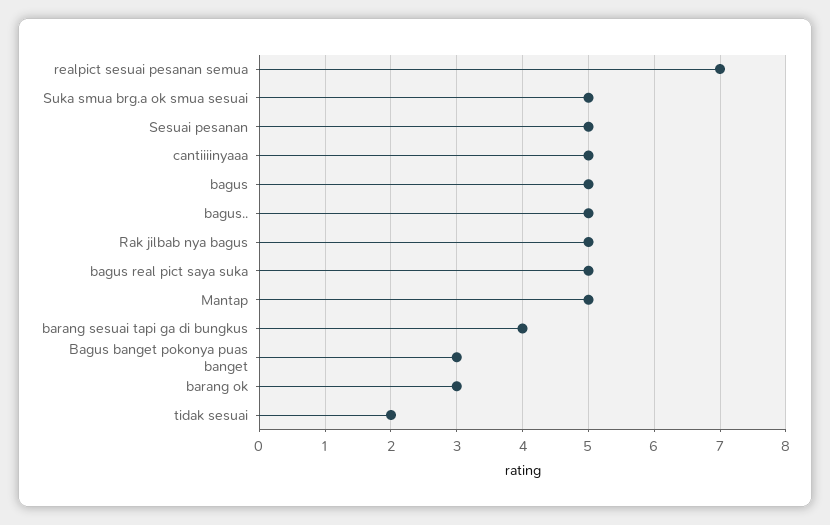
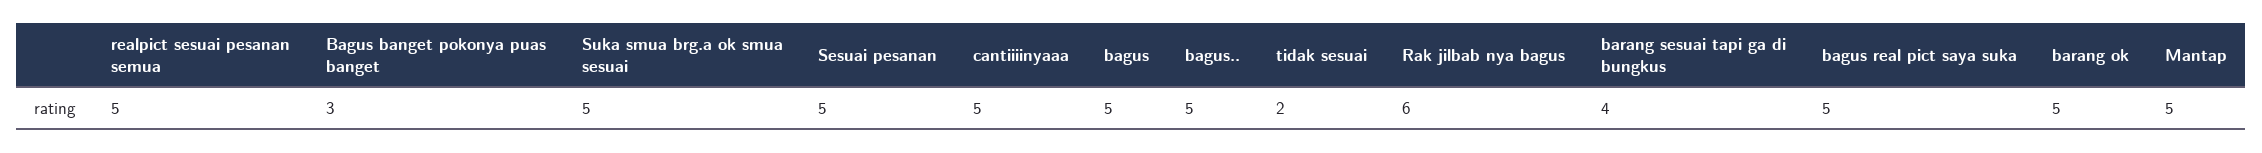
  {
-   "realpict sesuai pesanan semua": 7,
+   "realpict sesuai pesanan semua": 5,
    "Suka smua brg.a ok smua sesuai": 5,
    "Sesuai pesanan": 5,
    "cantiiiinyaaa": 5,
    "bagus": 5,
    "bagus..": 5,
-   "Rak jilbab nya bagus": 5,
+   "Rak jilbab nya bagus": 6,
    "bagus real pict saya suka": 5,
    "Mantap": 5,
    "barang sesuai tapi ga di bungkus": 4,
    "Bagus banget pokonya puas banget": 3,
-   "barang ok": 3,
+   "barang ok": 5,
    "tidak sesuai": 2
  }

